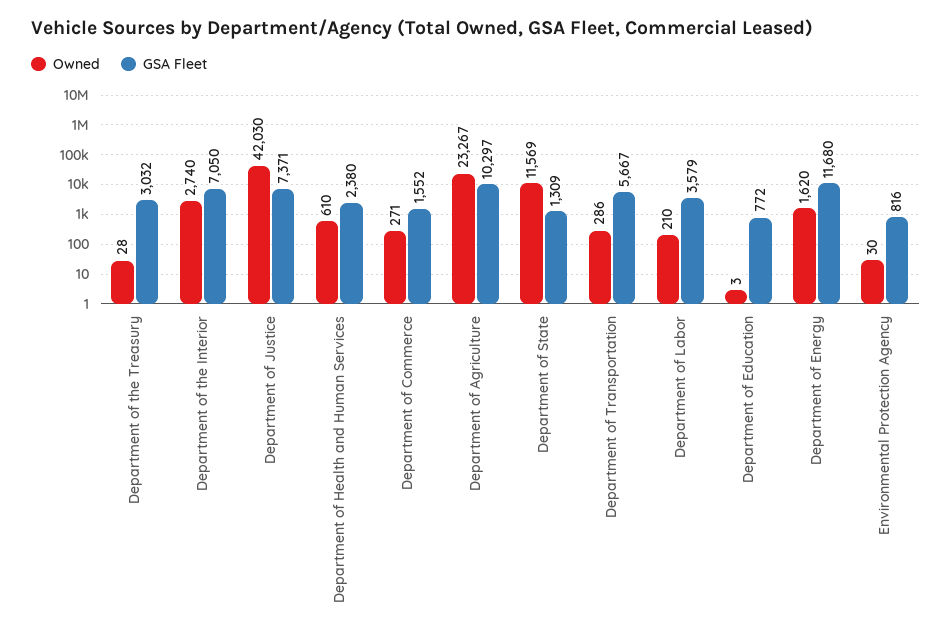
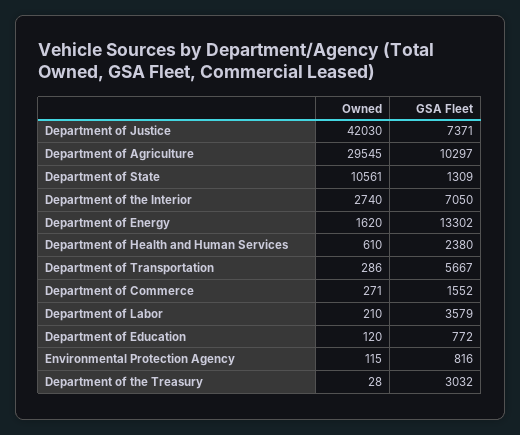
  {
    "Owned": {
      "Department of the Treasury": 28,
      "Department of the Interior": 2740,
      "Department of Justice": 42030,
      "Department of Health and Human Services": 610,
      "Department of Commerce": 271,
-     "Department of Agriculture": 23267,
+     "Department of Agriculture": 29545,
-     "Department of State": 11569,
+     "Department of State": 10561,
      "Department of Transportation": 286,
      "Department of Labor": 210,
-     "Department of Education": 3,
+     "Department of Education": 120,
      "Department of Energy": 1620,
-     "Environmental Protection Agency": 30
+     "Environmental Protection Agency": 115
    },
    "GSA Fleet": {
      "Department of the Treasury": 3032,
      "Department of the Interior": 7050,
      "Department of Justice": 7371,
      "Department of Health and Human Services": 2380,
      "Department of Commerce": 1552,
      "Department of Agriculture": 10297,
      "Department of State": 1309,
      "Department of Transportation": 5667,
      "Department of Labor": 3579,
      "Department of Education": 772,
-     "Department of Energy": 11680,
+     "Department of Energy": 13302,
      "Environmental Protection Agency": 816
    }
  }

